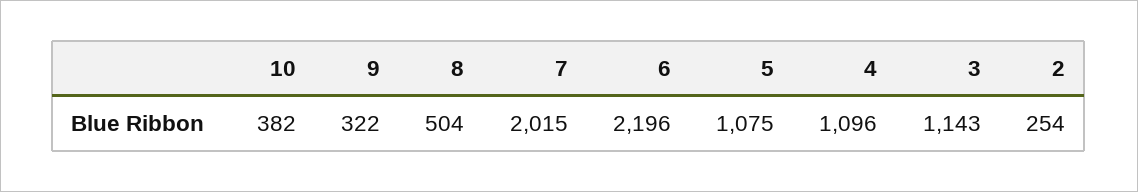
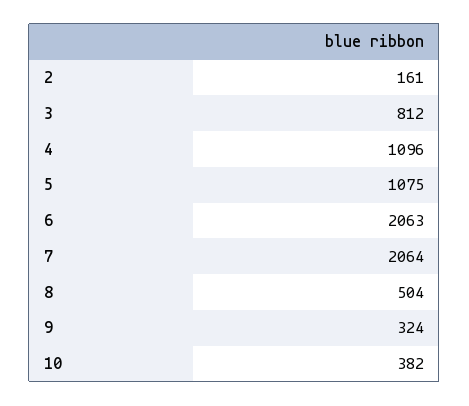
  {
    "10": 382,
-   "9": 322,
+   "9": 324,
    "8": 504,
-   "7": 2015,
+   "7": 2064,
-   "6": 2196,
+   "6": 2063,
    "5": 1075,
    "4": 1096,
-   "3": 1143,
+   "3": 812,
-   "2": 254
+   "2": 161
  }

